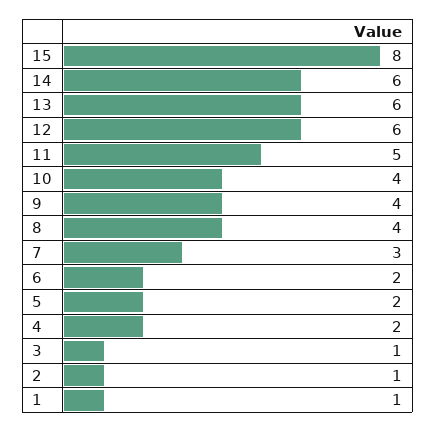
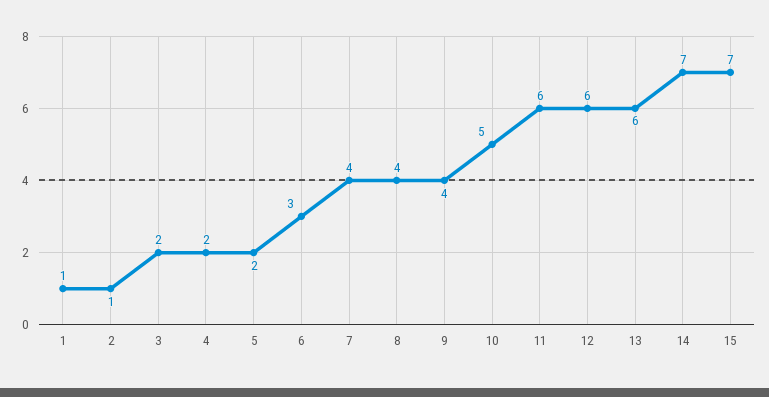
  {
-   "15": 8,
+   "15": 7,
-   "14": 6,
+   "14": 7,
    "13": 6,
    "12": 6,
-   "11": 5,
+   "11": 6,
-   "10": 4,
+   "10": 5,
    "9": 4,
    "8": 4,
-   "7": 3,
+   "7": 4,
-   "6": 2,
+   "6": 3,
    "5": 2,
    "4": 2,
-   "3": 1,
+   "3": 2,
    "2": 1,
    "1": 1
  }

